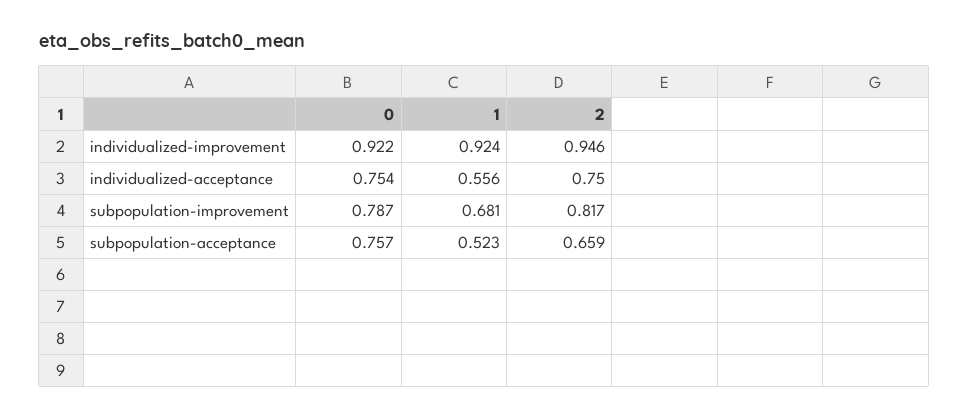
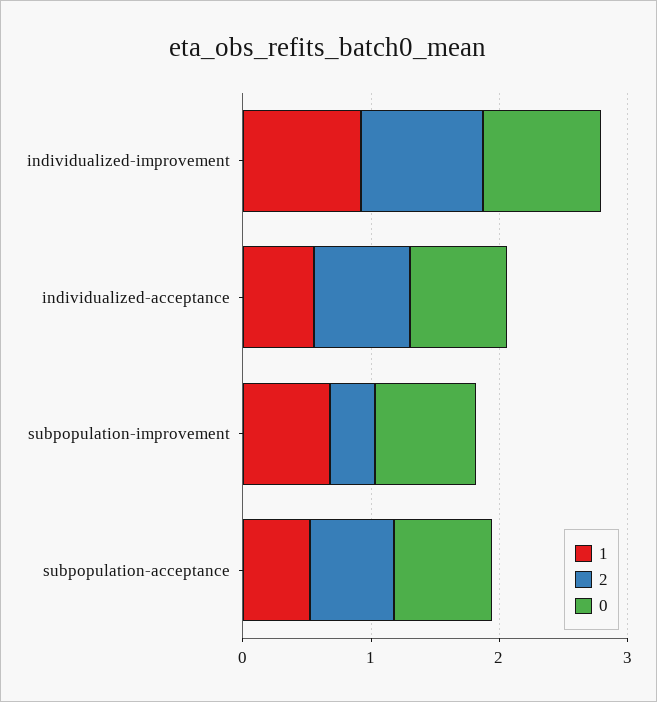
  {
    "0": {
      "individualized-improvement": 0.922,
      "individualized-acceptance": 0.754,
      "subpopulation-improvement": 0.787,
      "subpopulation-acceptance": 0.757
    },
    "1": {
      "individualized-improvement": 0.924,
      "individualized-acceptance": 0.556,
      "subpopulation-improvement": 0.681,
      "subpopulation-acceptance": 0.523
    },
    "2": {
      "individualized-improvement": 0.946,
      "individualized-acceptance": 0.75,
-     "subpopulation-improvement": 0.817,
+     "subpopulation-improvement": 0.4,
      "subpopulation-acceptance": 0.659
    }
  }

